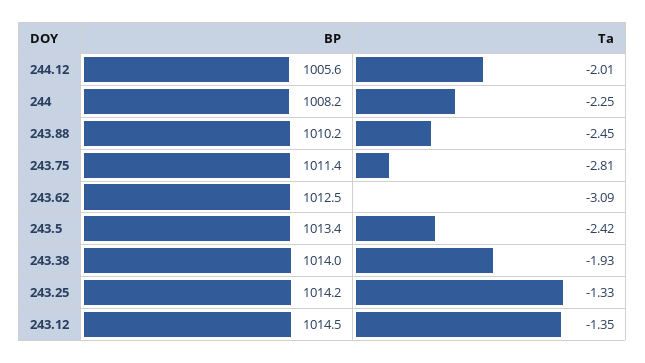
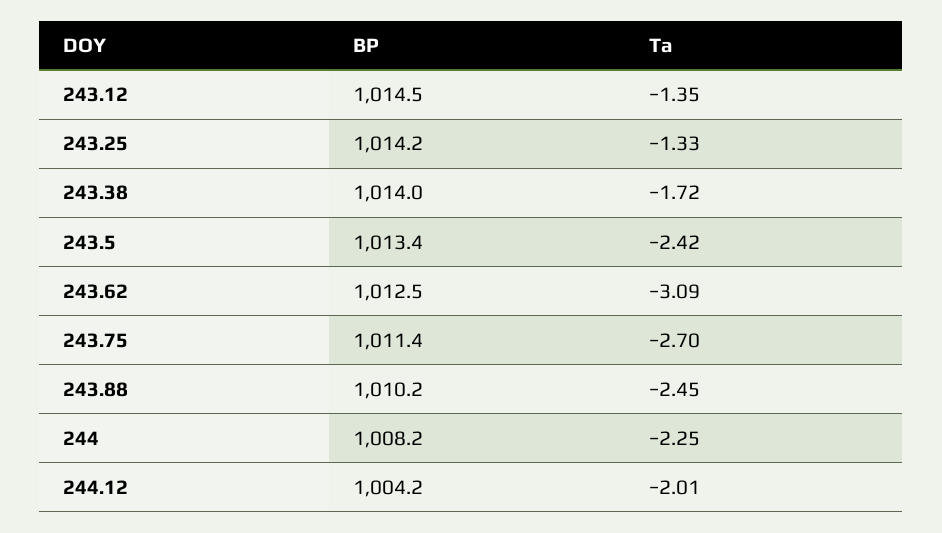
  {
    "BP": {
-     "244.12": 1005.6,
+     "244.12": 1004.2,
      "244": 1008.2,
      "243.88": 1010.2,
      "243.75": 1011.4,
      "243.62": 1012.5,
      "243.5": 1013.4,
      "243.38": 1014,
      "243.25": 1014.2,
      "243.12": 1014.5
    },
    "Ta": {
      "244.12": -2.01,
      "244": -2.25,
      "243.88": -2.45,
-     "243.75": -2.81,
+     "243.75": -2.7,
      "243.62": -3.09,
      "243.5": -2.42,
-     "243.38": -1.93,
+     "243.38": -1.72,
      "243.25": -1.33,
      "243.12": -1.35
    }
  }

